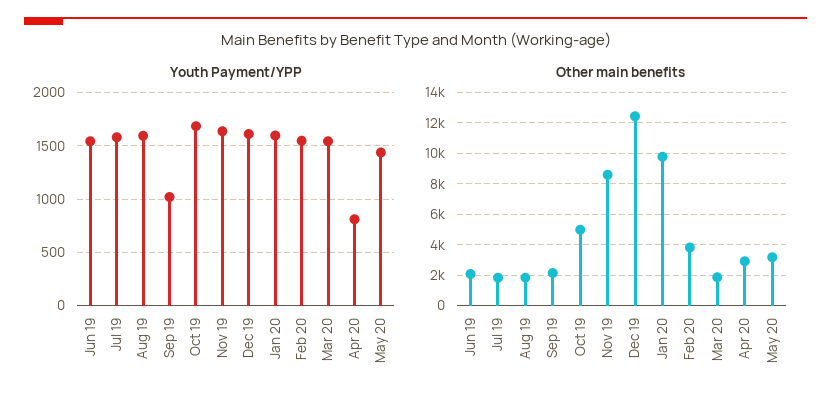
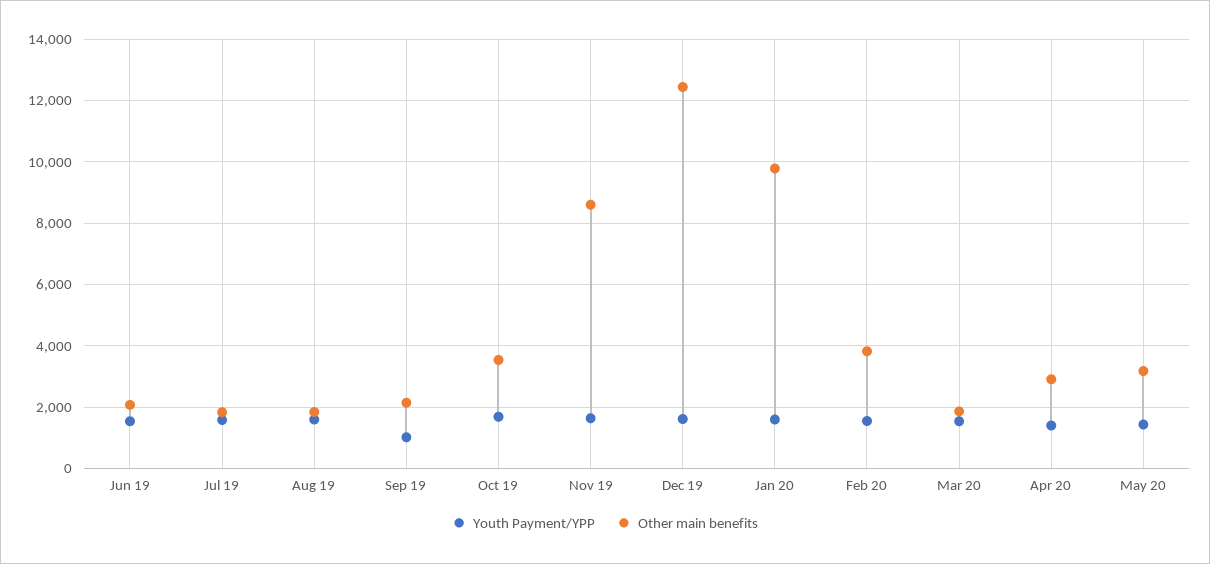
  {
    "Youth Payment/YPP": {
      "Jun 19": 1500,
      "Jul 19": 1600,
      "Aug 19": 1600,
      "Sep 19": 1000,
      "Oct 19": 1700,
      "Nov 19": 1600,
      "Dec 19": 1600,
      "Jan 20": 1600,
      "Feb 20": 1500,
      "Mar 20": 1500,
-     "Apr 20": 800,
+     "Apr 20": 1400,
      "May 20": 1400
    },
    "Other main benefits": {
      "Jun 19": 2000,
      "Jul 19": 1800,
      "Aug 19": 1800,
      "Sep 19": 2200,
-     "Oct 19": 5000,
+     "Oct 19": 3600,
      "Nov 19": 8600,
      "Dec 19": 12400,
      "Jan 20": 9800,
      "Feb 20": 3800,
      "Mar 20": 1800,
      "Apr 20": 3000,
      "May 20": 3200
    }
  }

